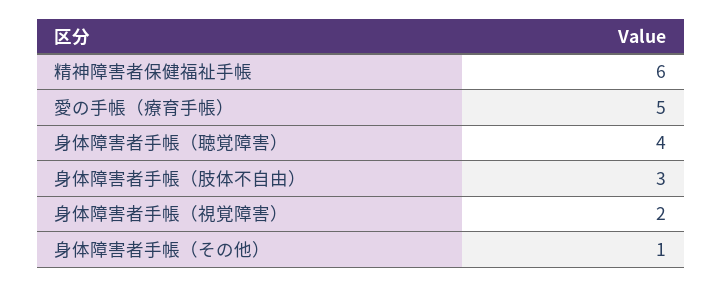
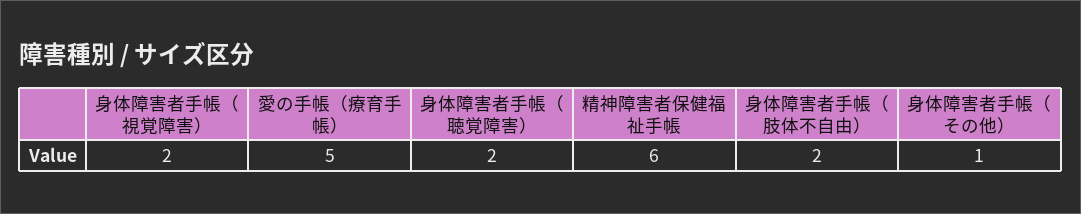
  {
    "精神障害者保健福祉手帳": 6,
    "愛の手帳（療育手帳）": 5,
-   "身体障害者手帳（聴覚障害）": 4,
+   "身体障害者手帳（聴覚障害）": 2,
-   "身体障害者手帳（肢体不自由）": 3,
+   "身体障害者手帳（肢体不自由）": 2,
    "身体障害者手帳（視覚障害）": 2,
    "身体障害者手帳（その他）": 1
  }

